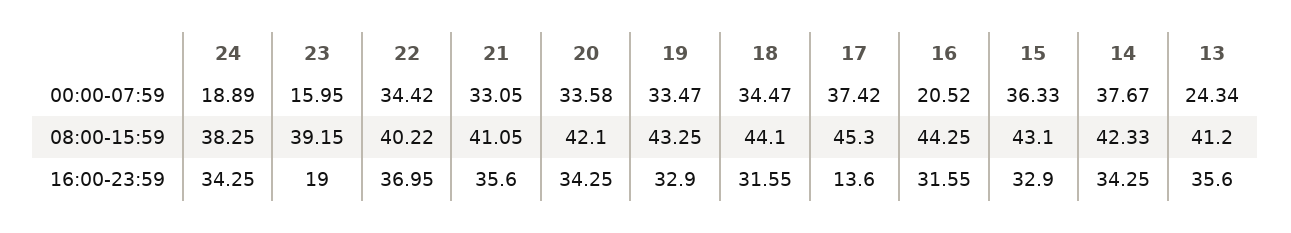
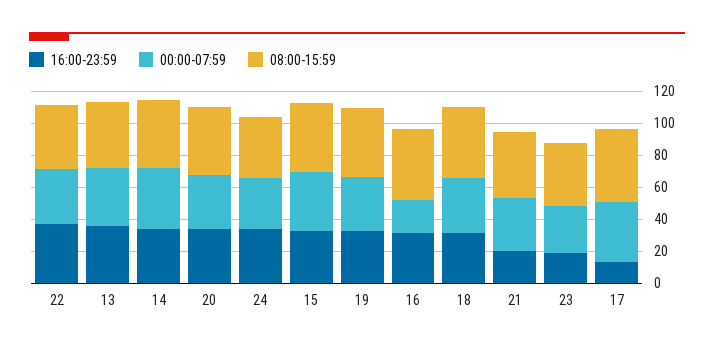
  {
    "00:00-07:59": {
-     "24": 18.89,
+     "24": 30,
-     "23": 15.95,
+     "23": 30,
      "22": 34.42,
      "21": 33.05,
      "20": 33.58,
      "19": 33.47,
      "18": 34.47,
      "17": 37.42,
      "16": 20.52,
      "15": 36.33,
      "14": 37.67,
-     "13": 24.34
+     "13": 35
    },
    "08:00-15:59": {
      "24": 38.25,
      "23": 39.15,
      "22": 40.22,
      "21": 41.05,
      "20": 42.1,
      "19": 43.25,
      "18": 44.1,
      "17": 45.3,
      "16": 44.25,
      "15": 43.1,
      "14": 42.33,
      "13": 41.2
    },
    "16:00-23:59": {
      "24": 34.25,
      "23": 19,
      "22": 36.95,
-     "21": 35.6,
+     "21": 20,
      "20": 34.25,
      "19": 32.9,
      "18": 31.55,
      "17": 13.6,
      "16": 31.55,
      "15": 32.9,
      "14": 34.25,
      "13": 35.6
    }
  }

